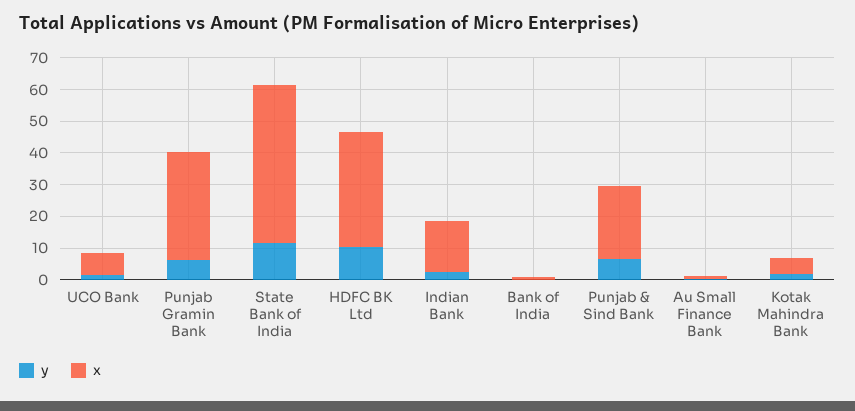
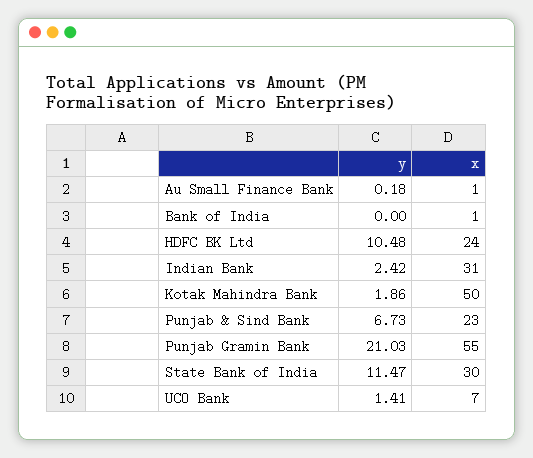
  {
    "y": {
      "UCO Bank": 1.41,
-     "Punjab Gramin Bank": 5,
+     "Punjab Gramin Bank": 21.03,
      "State Bank of India": 11.47,
      "HDFC BK Ltd": 10.48,
      "Indian Bank": 2.42,
      "Bank of India": 0,
      "Punjab & Sind Bank": 6.73,
      "Au Small Finance Bank": 0.18,
      "Kotak Mahindra Bank": 1.86
    },
    "x": {
      "UCO Bank": 7,
-     "Punjab Gramin Bank": 35,
+     "Punjab Gramin Bank": 55,
-     "State Bank of India": 50,
+     "State Bank of India": 30,
-     "HDFC BK Ltd": 35,
+     "HDFC BK Ltd": 24,
-     "Indian Bank": 15,
+     "Indian Bank": 31,
      "Bank of India": 1,
      "Punjab & Sind Bank": 23,
      "Au Small Finance Bank": 1,
-     "Kotak Mahindra Bank": 5
+     "Kotak Mahindra Bank": 50
    }
  }

